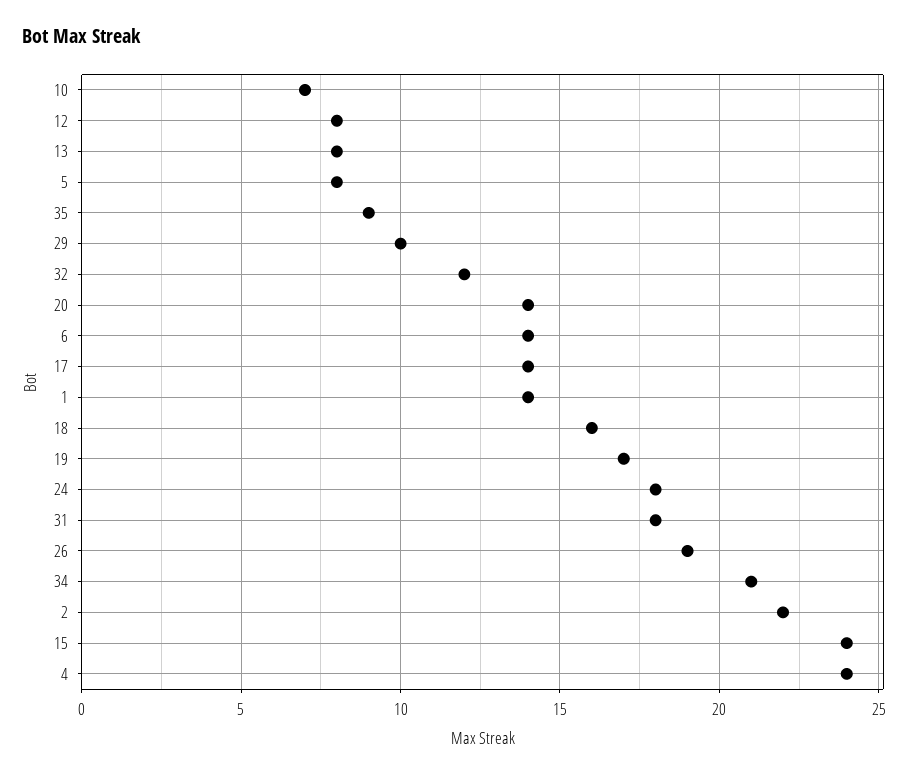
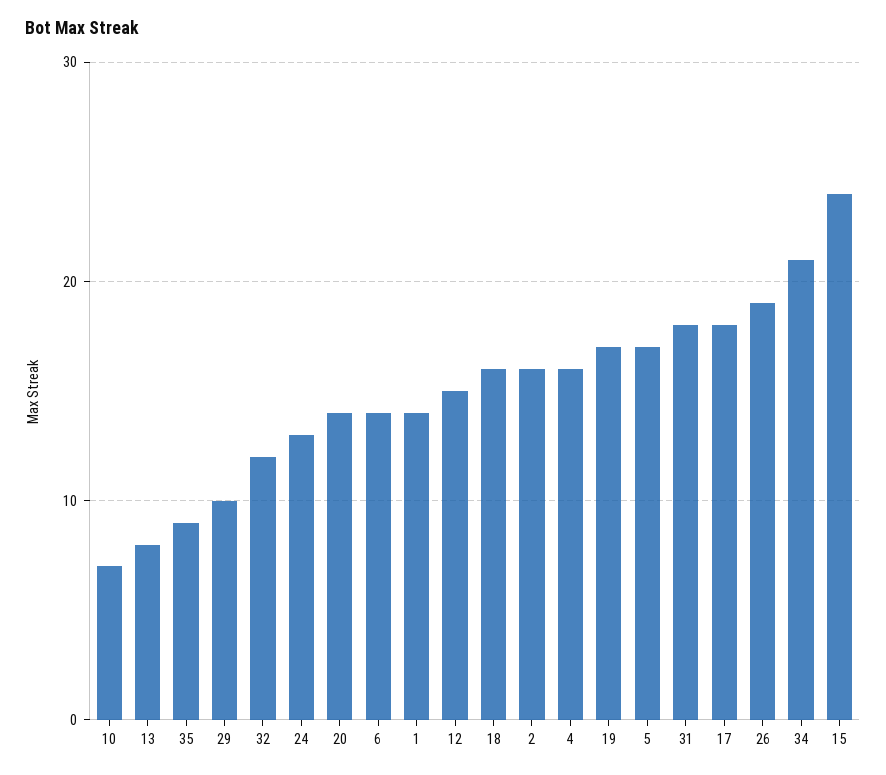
  {
    "10": 7,
-   "12": 8,
+   "12": 15,
    "13": 8,
-   "5": 8,
+   "5": 17,
    "35": 9,
    "29": 10,
    "32": 12,
    "20": 14,
    "6": 14,
-   "17": 14,
+   "17": 18,
    "1": 14,
    "18": 16,
    "19": 17,
-   "24": 18,
+   "24": 13,
    "31": 18,
    "26": 19,
    "34": 21,
-   "2": 22,
+   "2": 16,
    "15": 24,
-   "4": 24
+   "4": 16
  }

